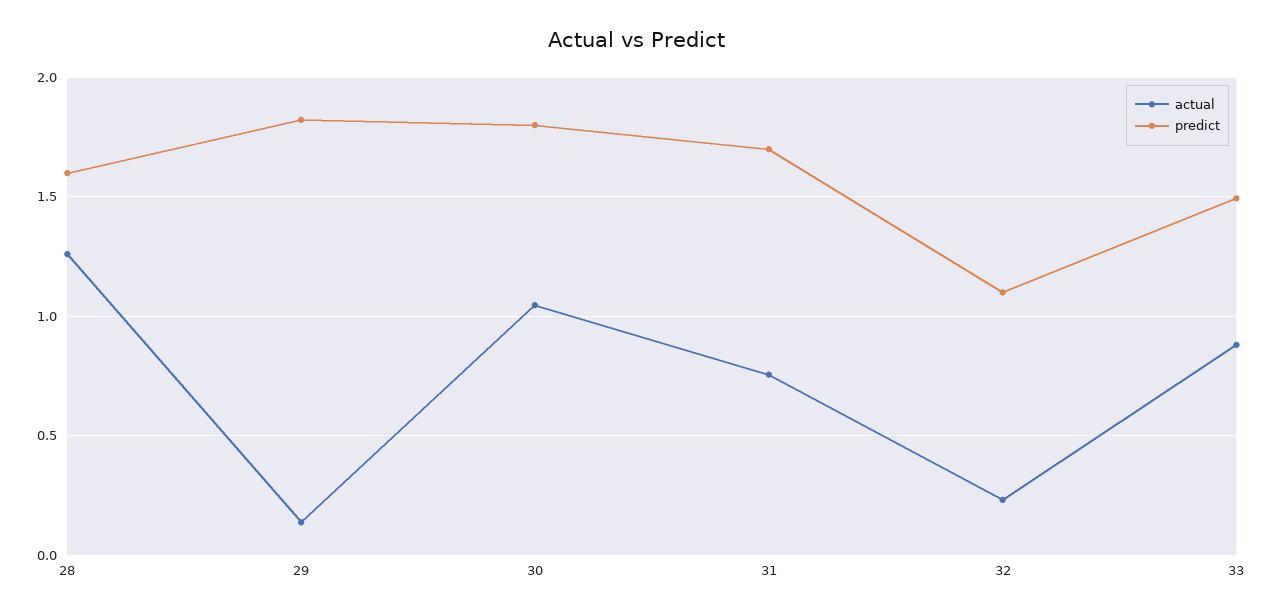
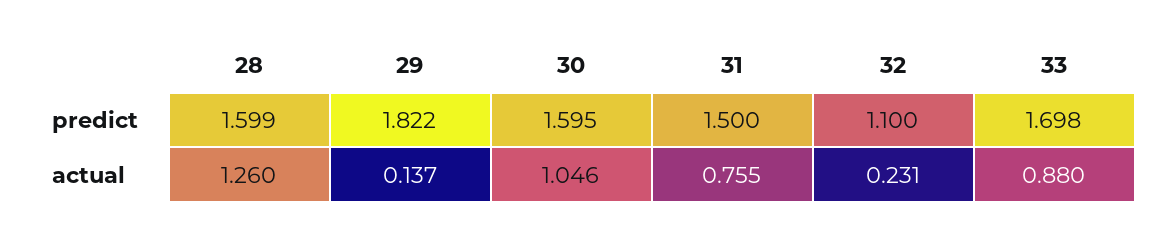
  {
    "actual": {
      "28": 1.26,
      "29": 0.137,
      "30": 1.046,
      "31": 0.755,
      "32": 0.231,
      "33": 0.88
    },
    "predict": {
      "28": 1.599,
      "29": 1.822,
-     "30": 1.8,
+     "30": 1.595,
-     "31": 1.7,
+     "31": 1.5,
      "32": 1.1,
-     "33": 1.5
+     "33": 1.698
    }
  }

